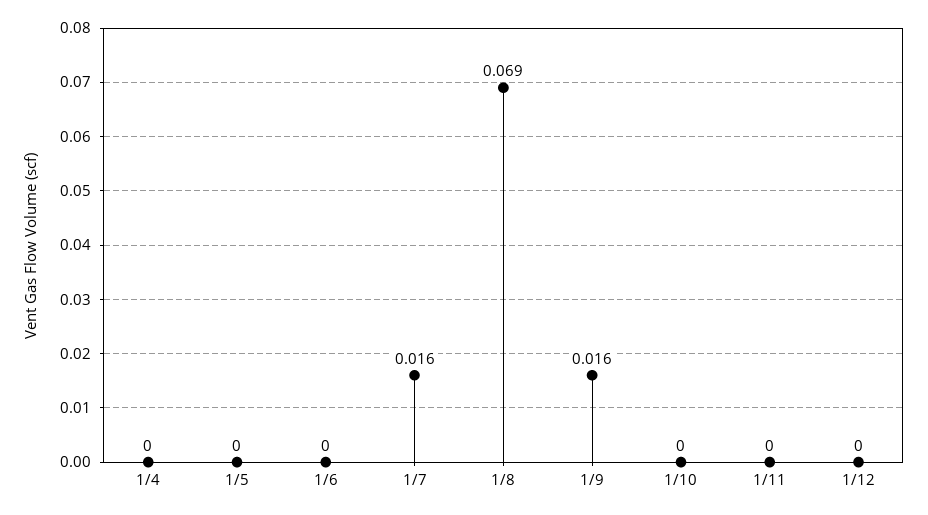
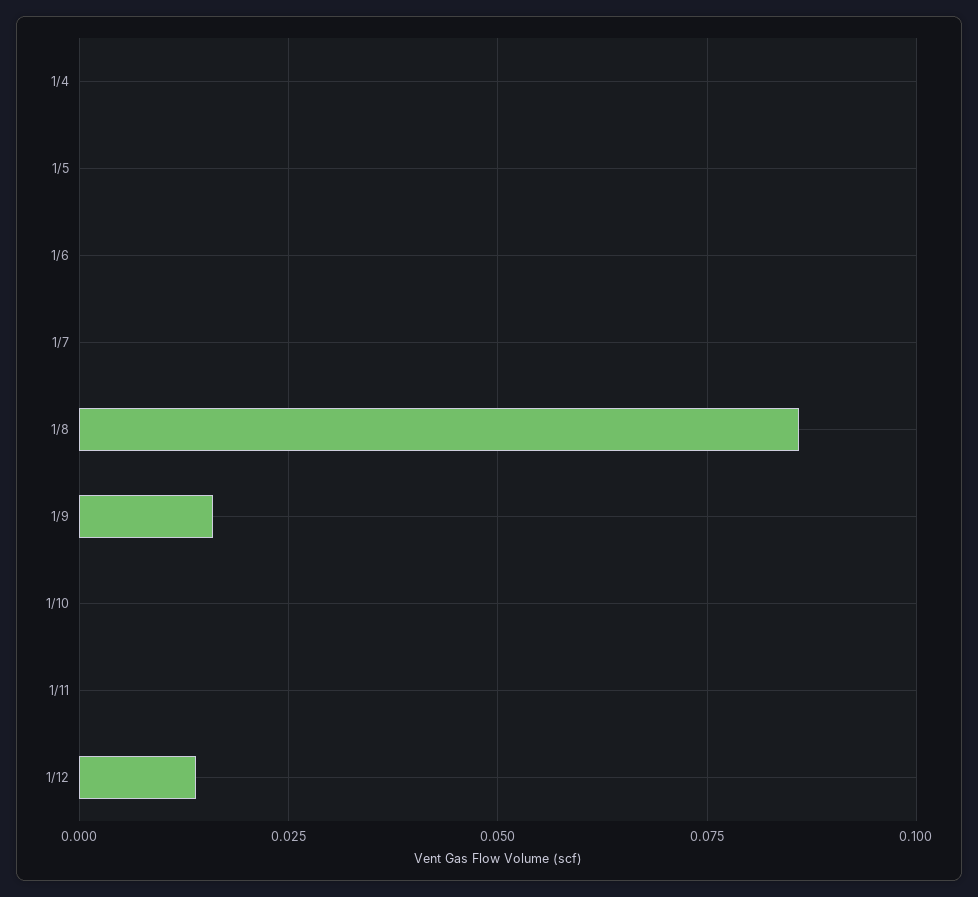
  {
    "1/4": 0,
    "1/5": 0,
    "1/6": 0,
-   "1/7": 0.016,
+   "1/7": 0,
-   "1/8": 0.069,
+   "1/8": 0.085,
    "1/9": 0.016,
    "1/10": 0,
    "1/11": 0,
-   "1/12": 0
+   "1/12": 0.015
  }

